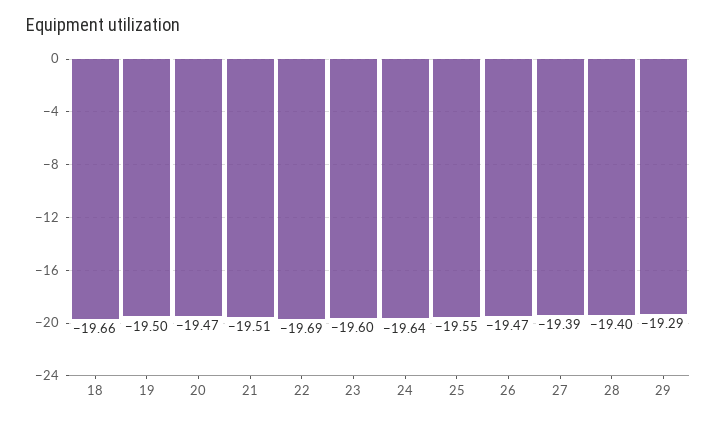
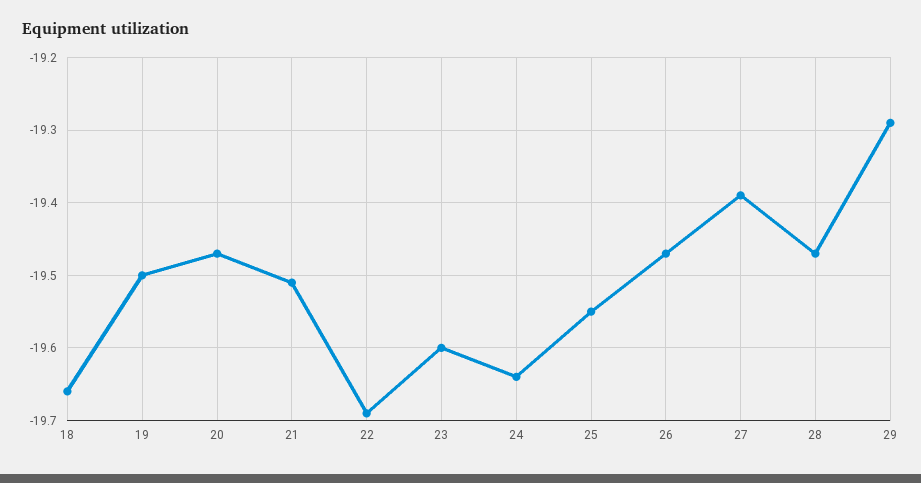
  {
    "18": -19.66,
    "19": -19.5,
    "20": -19.47,
    "21": -19.51,
    "22": -19.69,
    "23": -19.6,
    "24": -19.64,
    "25": -19.55,
    "26": -19.47,
    "27": -19.39,
-   "28": -19.4,
+   "28": -19.47,
    "29": -19.29
  }

